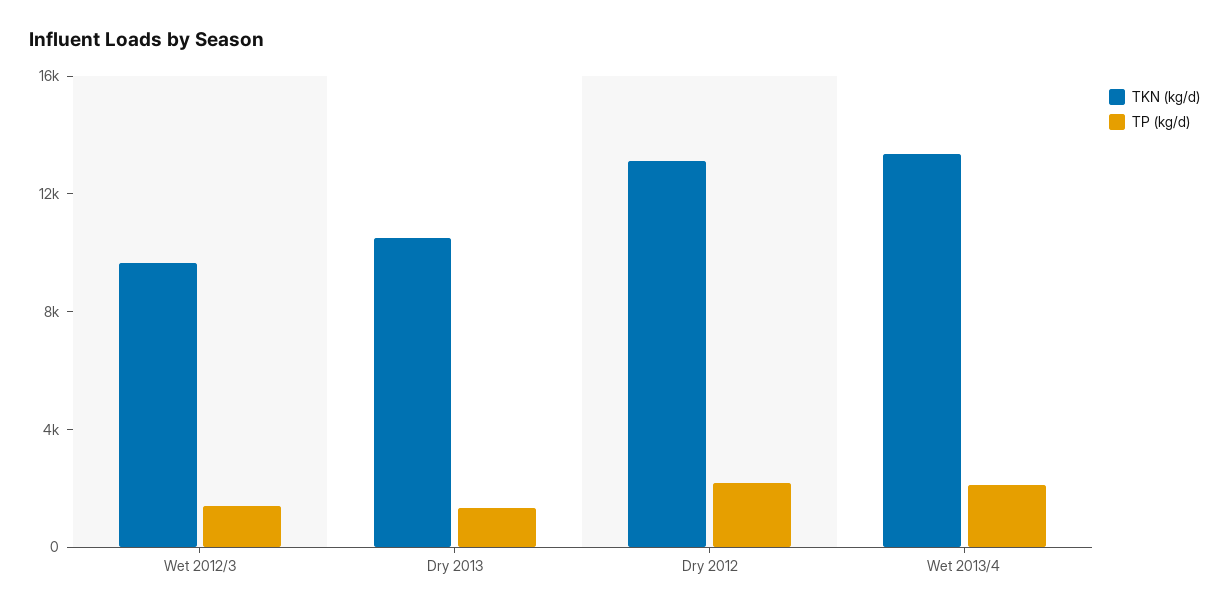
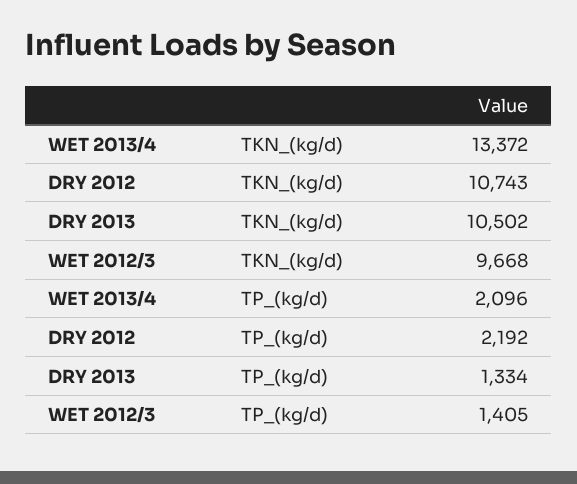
  {
    "TKN (kg/d)": {
      "Wet 2012/3": 9668,
      "Dry 2013": 10502,
-     "Dry 2012": 13000,
+     "Dry 2012": 10743,
      "Wet 2013/4": 13372
    },
    "TP (kg/d)": {
      "Wet 2012/3": 1405,
      "Dry 2013": 1334,
      "Dry 2012": 2192,
      "Wet 2013/4": 2096
    }
  }

